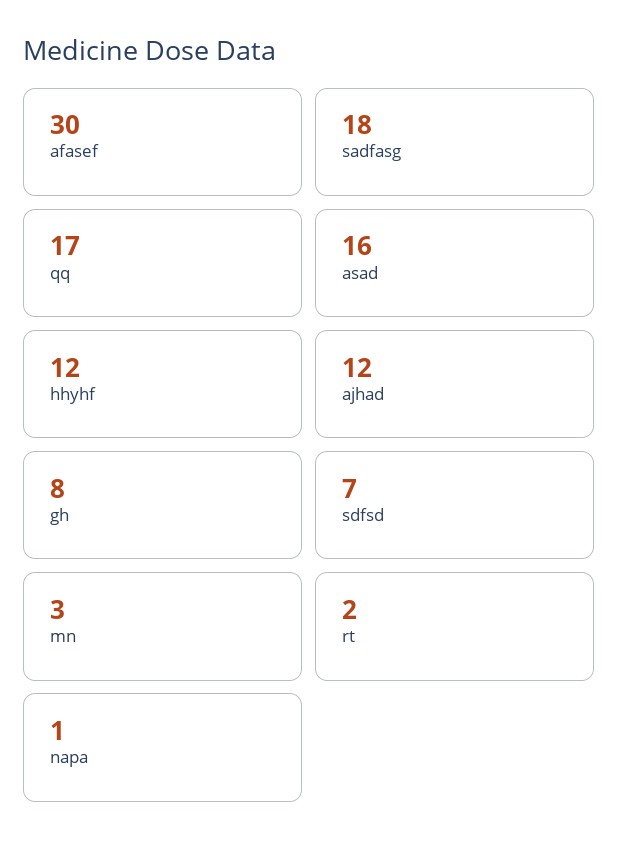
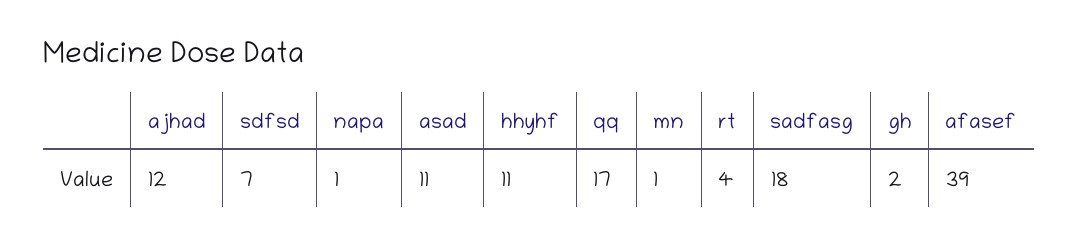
  {
-   "afasef": 30,
+   "afasef": 39,
    "sadfasg": 18,
    "qq": 17,
-   "asad": 16,
+   "asad": 11,
-   "hhyhf": 12,
+   "hhyhf": 11,
    "ajhad": 12,
-   "gh": 8,
+   "gh": 2,
    "sdfsd": 7,
-   "mn": 3,
+   "mn": 1,
-   "rt": 2,
+   "rt": 4,
    "napa": 1
  }

